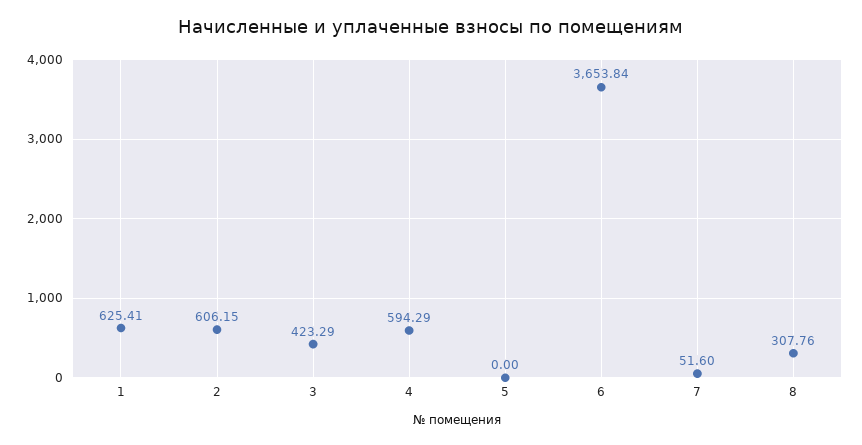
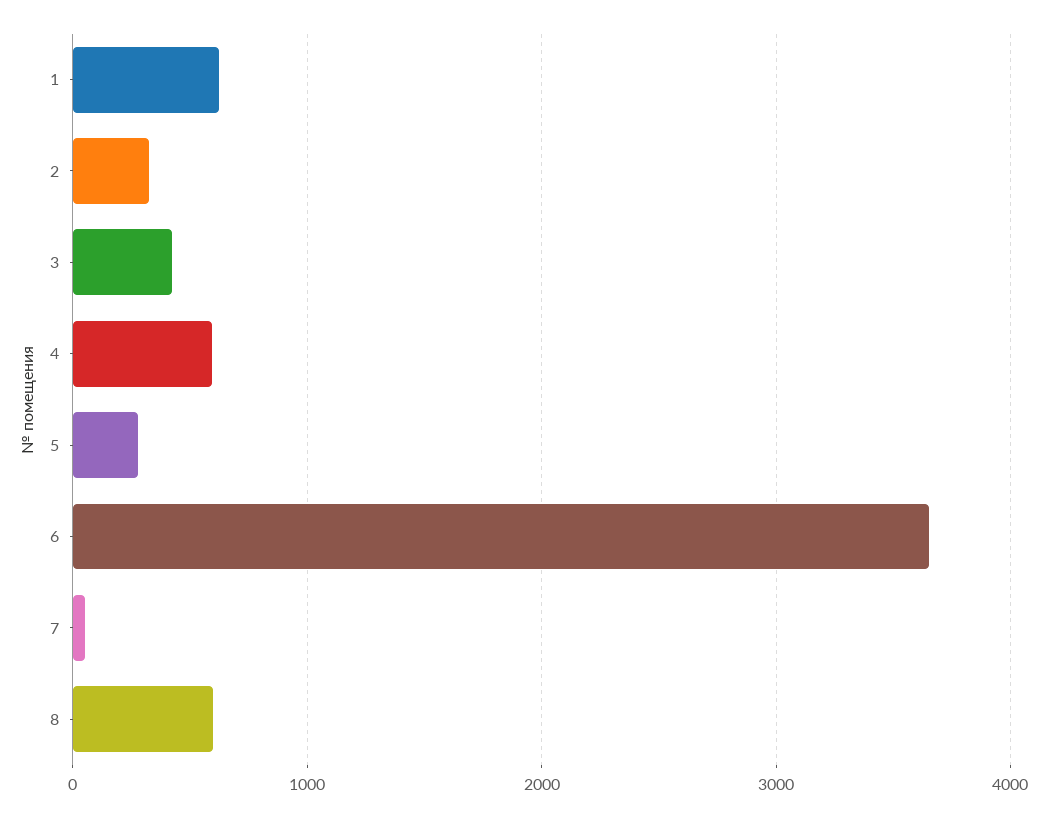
  {
    "1": 625.41,
-   "2": 606.15,
+   "2": 300,
    "3": 423.29,
    "4": 594.29,
-   "5": 0,
+   "5": 300,
    "6": 3653.84,
    "7": 51.6,
-   "8": 307.76
+   "8": 600
  }

